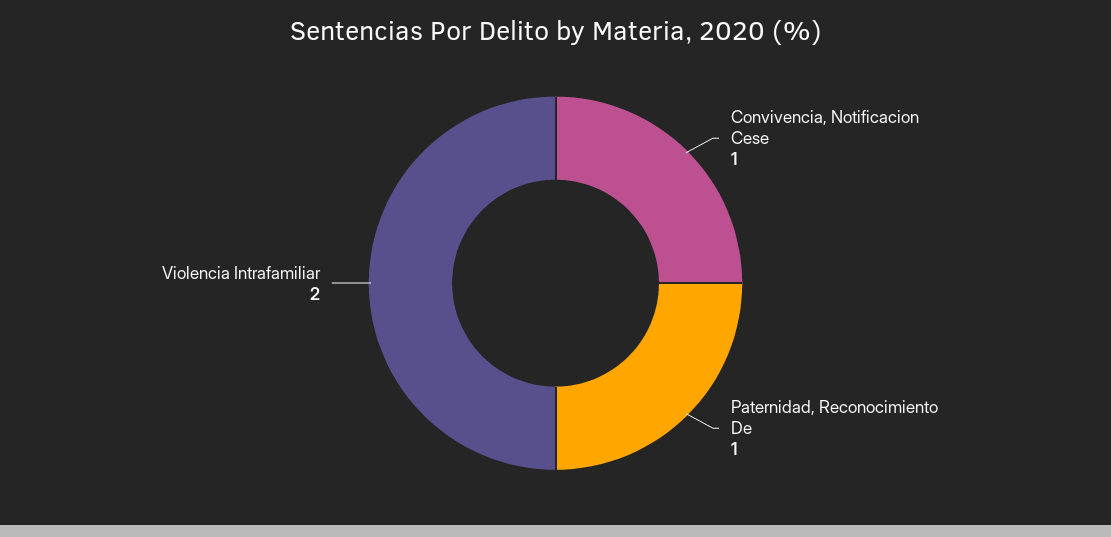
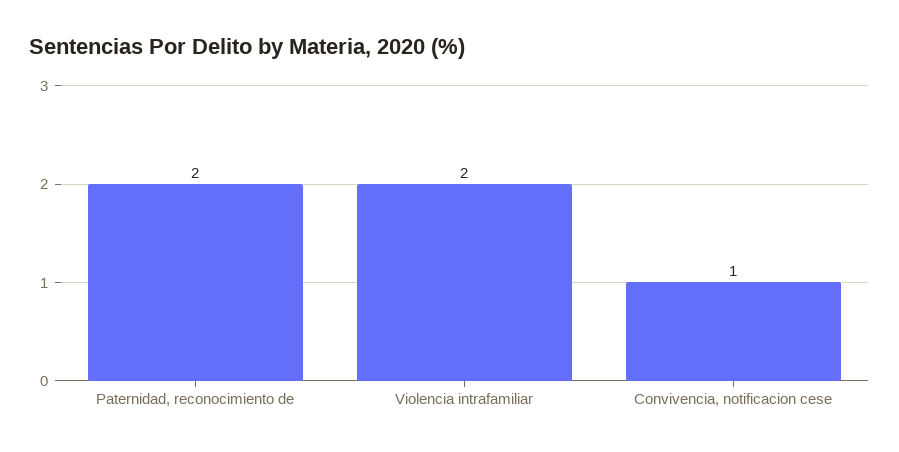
  {
    "Convivencia, Notificacion Cese": 1,
-   "Paternidad, Reconocimiento De": 1,
+   "Paternidad, Reconocimiento De": 2,
    "Violencia Intrafamiliar": 2
  }

